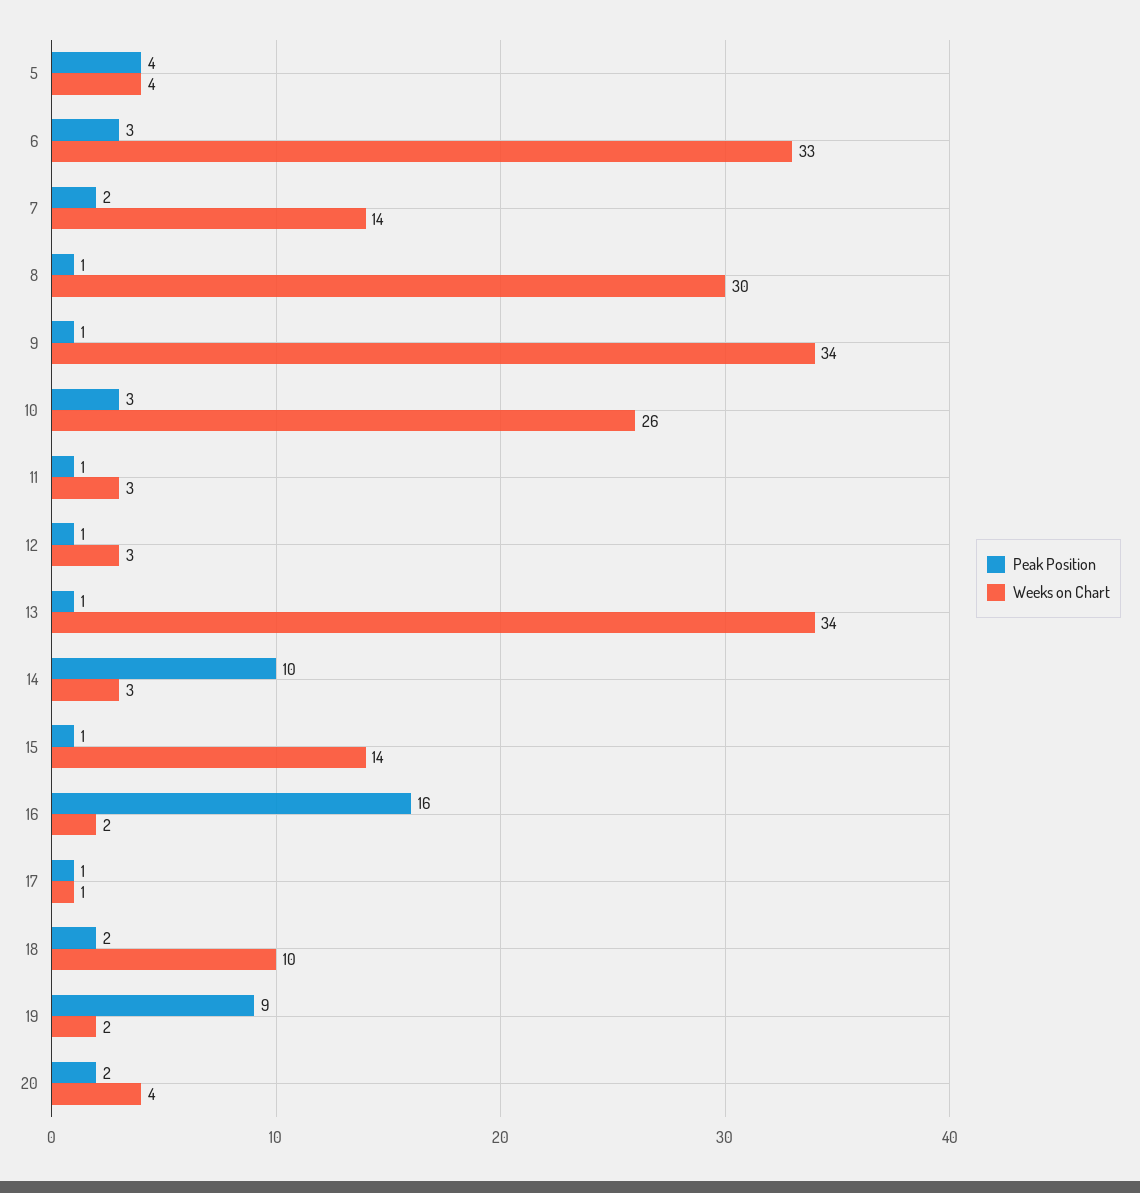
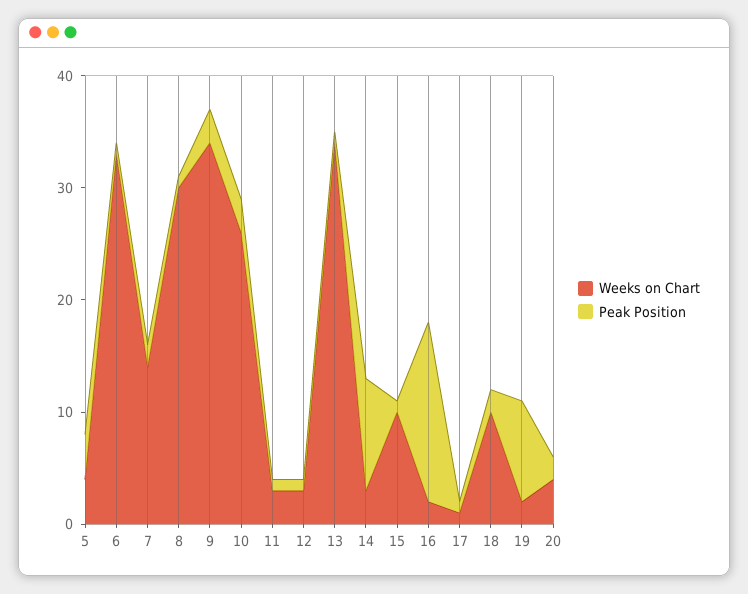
  {
    "Peak Position": {
      "5": 4,
-     "6": 3,
+     "6": 1,
      "7": 2,
      "8": 1,
-     "9": 1,
+     "9": 3,
      "10": 3,
      "11": 1,
      "12": 1,
      "13": 1,
      "14": 10,
      "15": 1,
      "16": 16,
      "17": 1,
      "18": 2,
      "19": 9,
      "20": 2
    },
    "Weeks on Chart": {
      "5": 4,
      "6": 33,
      "7": 14,
      "8": 30,
      "9": 34,
      "10": 26,
      "11": 3,
      "12": 3,
      "13": 34,
      "14": 3,
-     "15": 14,
+     "15": 10,
      "16": 2,
      "17": 1,
      "18": 10,
      "19": 2,
      "20": 4
    }
  }

